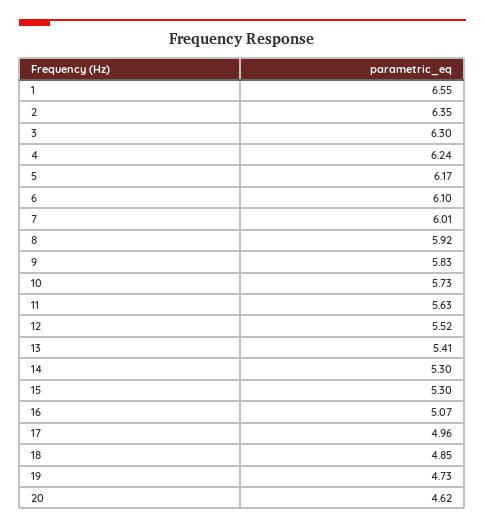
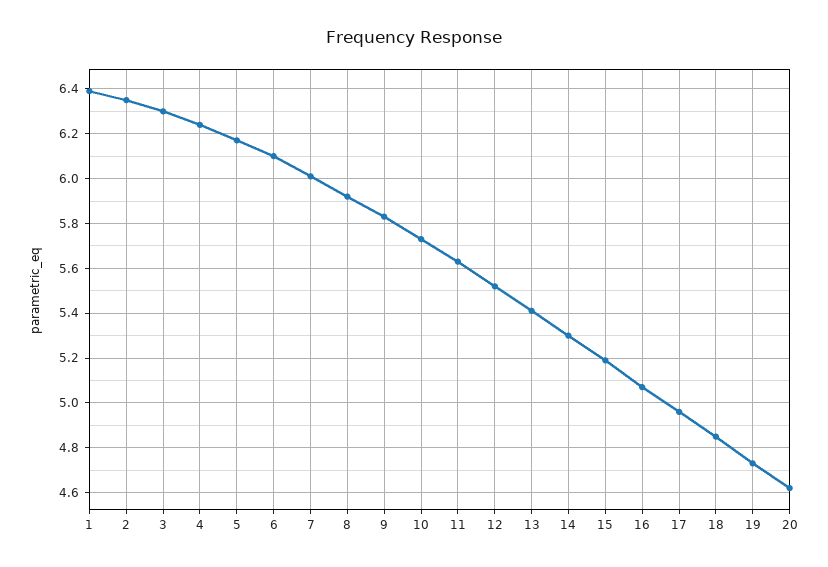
  {
-   "1": 6.55,
+   "1": 6.4,
    "2": 6.35,
    "3": 6.3,
    "4": 6.24,
    "5": 6.17,
    "6": 6.1,
    "7": 6.01,
    "8": 5.92,
    "9": 5.83,
    "10": 5.73,
    "11": 5.63,
    "12": 5.52,
    "13": 5.41,
    "14": 5.3,
-   "15": 5.3,
+   "15": 5.2,
    "16": 5.07,
    "17": 4.96,
    "18": 4.85,
    "19": 4.73,
    "20": 4.62
  }

